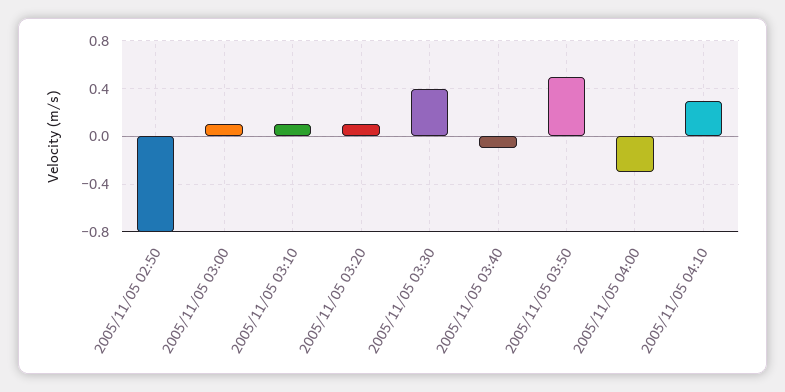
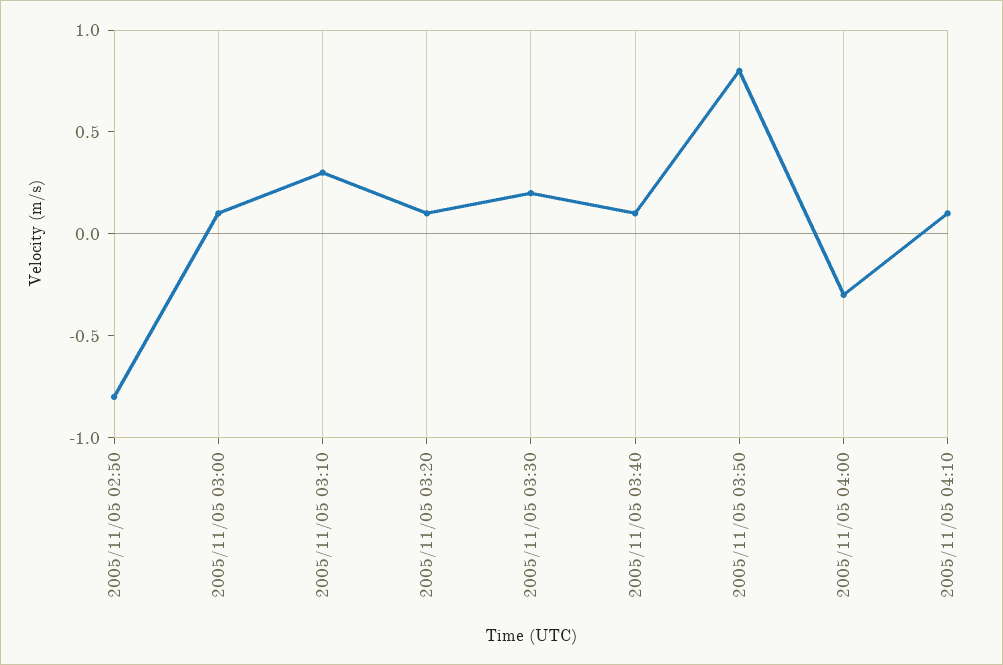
  {
    "2005/11/05 02:50": -0.8,
    "2005/11/05 03:00": 0.1,
-   "2005/11/05 03:10": 0.1,
+   "2005/11/05 03:10": 0.3,
    "2005/11/05 03:20": 0.1,
-   "2005/11/05 03:30": 0.4,
+   "2005/11/05 03:30": 0.2,
-   "2005/11/05 03:40": -0.1,
+   "2005/11/05 03:40": 0.1,
-   "2005/11/05 03:50": 0.5,
+   "2005/11/05 03:50": 0.8,
    "2005/11/05 04:00": -0.3,
-   "2005/11/05 04:10": 0.3
+   "2005/11/05 04:10": 0.1
  }

